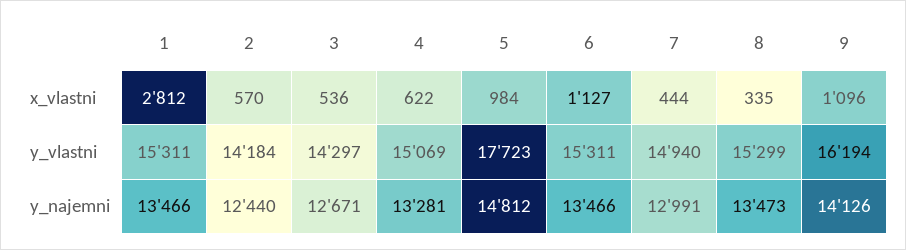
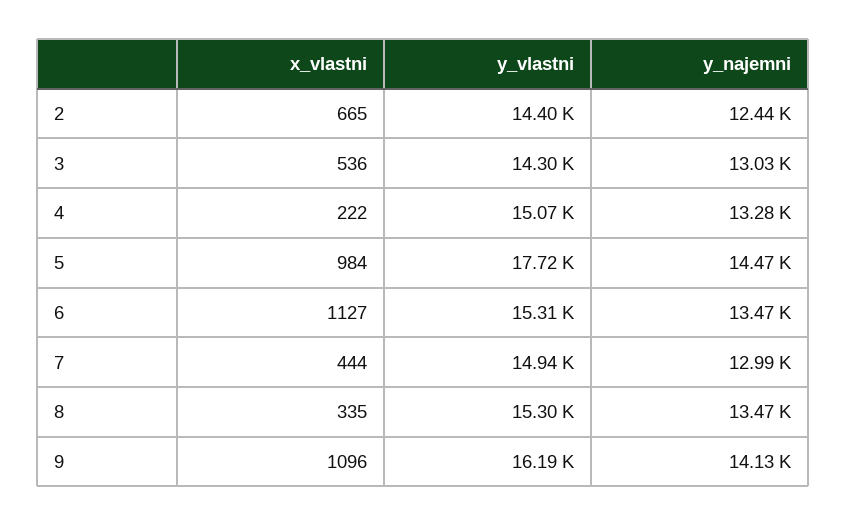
  {
-   "1": {
-     "x_vlastni": 2812,
-     "y_vlastni": 15311,
-     "y_najemni": 13466
-   },
    "2": {
-     "x_vlastni": 570,
+     "x_vlastni": 665,
-     "y_vlastni": 14184,
+     "y_vlastni": 14400,
      "y_najemni": 12440
    },
    "3": {
      "x_vlastni": 536,
      "y_vlastni": 14297,
-     "y_najemni": 12671
+     "y_najemni": 13030
    },
    "4": {
-     "x_vlastni": 622,
+     "x_vlastni": 222,
      "y_vlastni": 15069,
      "y_najemni": 13281
    },
    "5": {
      "x_vlastni": 984,
      "y_vlastni": 17723,
-     "y_najemni": 14812
+     "y_najemni": 14470
    },
    "6": {
      "x_vlastni": 1127,
      "y_vlastni": 15311,
      "y_najemni": 13466
    },
    "7": {
      "x_vlastni": 444,
      "y_vlastni": 14940,
      "y_najemni": 12991
    },
    "8": {
      "x_vlastni": 335,
      "y_vlastni": 15299,
      "y_najemni": 13473
    },
    "9": {
      "x_vlastni": 1096,
      "y_vlastni": 16194,
      "y_najemni": 14126
    }
  }

